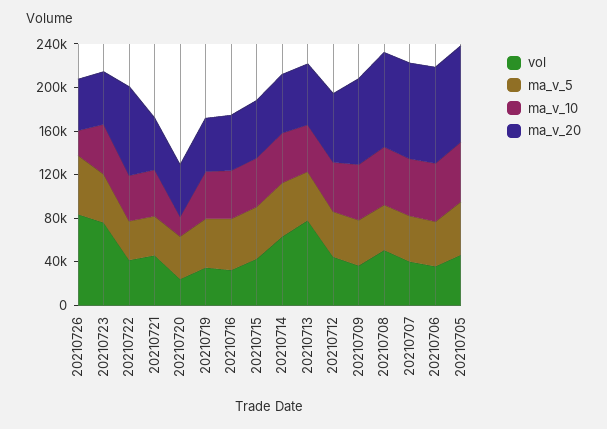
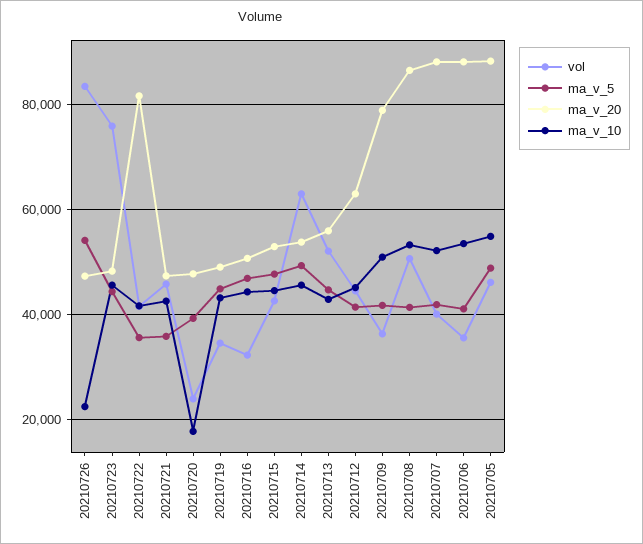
  {
    "vol": {
      "20210726": 84000,
      "20210723": 76000,
      "20210722": 42000,
      "20210721": 46000,
      "20210720": 24000,
      "20210719": 34000,
      "20210716": 32000,
      "20210715": 42000,
      "20210714": 64000,
-     "20210713": 80000,
+     "20210713": 52000,
      "20210712": 44000,
      "20210709": 36000,
      "20210708": 50000,
      "20210707": 40000,
      "20210706": 36000,
      "20210705": 46000
    },
    "ma_v_5": {
      "20210726": 54000,
      "20210723": 44000,
      "20210722": 36000,
      "20210721": 36000,
      "20210720": 40000,
      "20210719": 44000,
      "20210716": 46000,
      "20210715": 48000,
      "20210714": 50000,
      "20210713": 44000,
      "20210712": 42000,
      "20210709": 42000,
      "20210708": 42000,
      "20210707": 42000,
      "20210706": 42000,
      "20210705": 48000
    },
    "ma_v_10": {
      "20210726": 22000,
      "20210723": 46000,
      "20210722": 42000,
      "20210721": 42000,
      "20210720": 18000,
      "20210719": 44000,
      "20210716": 44000,
      "20210715": 44000,
      "20210714": 46000,
      "20210713": 42000,
      "20210712": 46000,
      "20210709": 52000,
      "20210708": 54000,
      "20210707": 52000,
      "20210706": 54000,
      "20210705": 54000
    },
    "ma_v_20": {
      "20210726": 48000,
      "20210723": 48000,
      "20210722": 82000,
      "20210721": 48000,
      "20210720": 48000,
      "20210719": 50000,
      "20210716": 50000,
      "20210715": 54000,
      "20210714": 54000,
      "20210713": 56000,
      "20210712": 64000,
      "20210709": 78000,
      "20210708": 86000,
      "20210707": 88000,
      "20210706": 88000,
      "20210705": 88000
    }
  }

